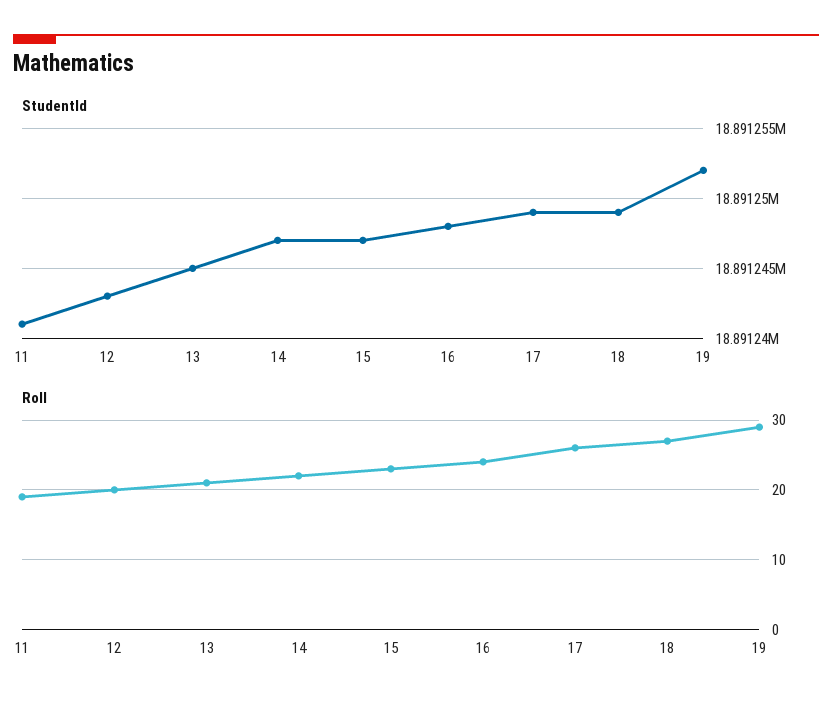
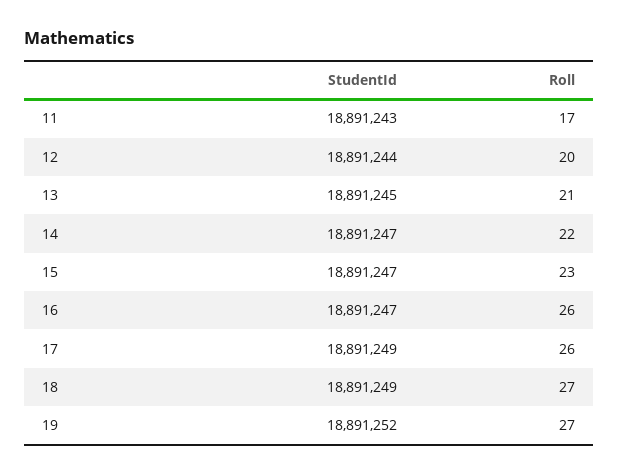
  {
    "StudentId": {
-     "11": 18891241,
+     "11": 18891243,
-     "12": 18891243,
+     "12": 18891244,
      "13": 18891245,
      "14": 18891247,
      "15": 18891247,
-     "16": 18891248,
+     "16": 18891247,
      "17": 18891249,
      "18": 18891249,
      "19": 18891252
    },
    "Roll": {
-     "11": 19,
+     "11": 17,
      "12": 20,
      "13": 21,
      "14": 22,
      "15": 23,
-     "16": 24,
+     "16": 26,
      "17": 26,
      "18": 27,
-     "19": 29
+     "19": 27
    }
  }

